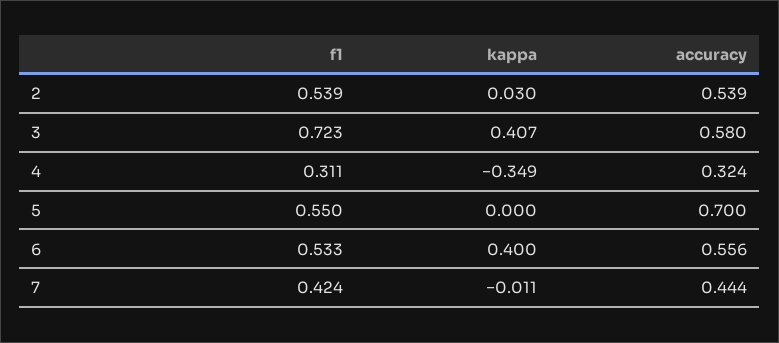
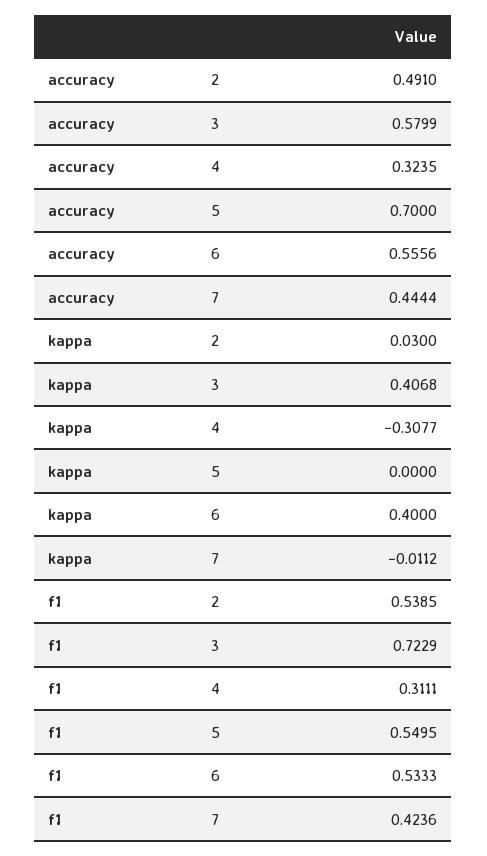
  {
    "f1": {
      "2": 0.5385,
      "3": 0.7229,
      "4": 0.3111,
      "5": 0.5495,
      "6": 0.5333,
      "7": 0.4236
    },
    "kappa": {
      "2": 0.03,
      "3": 0.4068,
-     "4": -0.349,
+     "4": -0.3077,
      "5": 0,
      "6": 0.4,
      "7": -0.0112
    },
    "accuracy": {
-     "2": 0.539,
+     "2": 0.491,
      "3": 0.5799,
      "4": 0.3235,
      "5": 0.7,
      "6": 0.5556,
      "7": 0.4444
    }
  }

